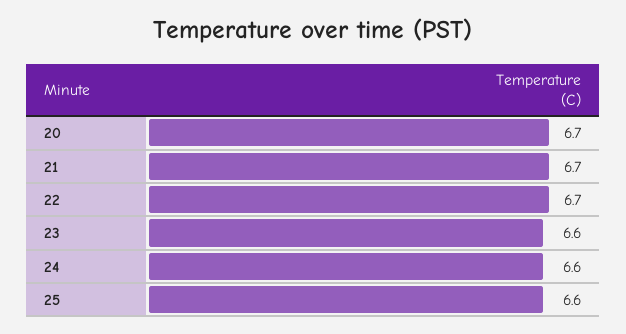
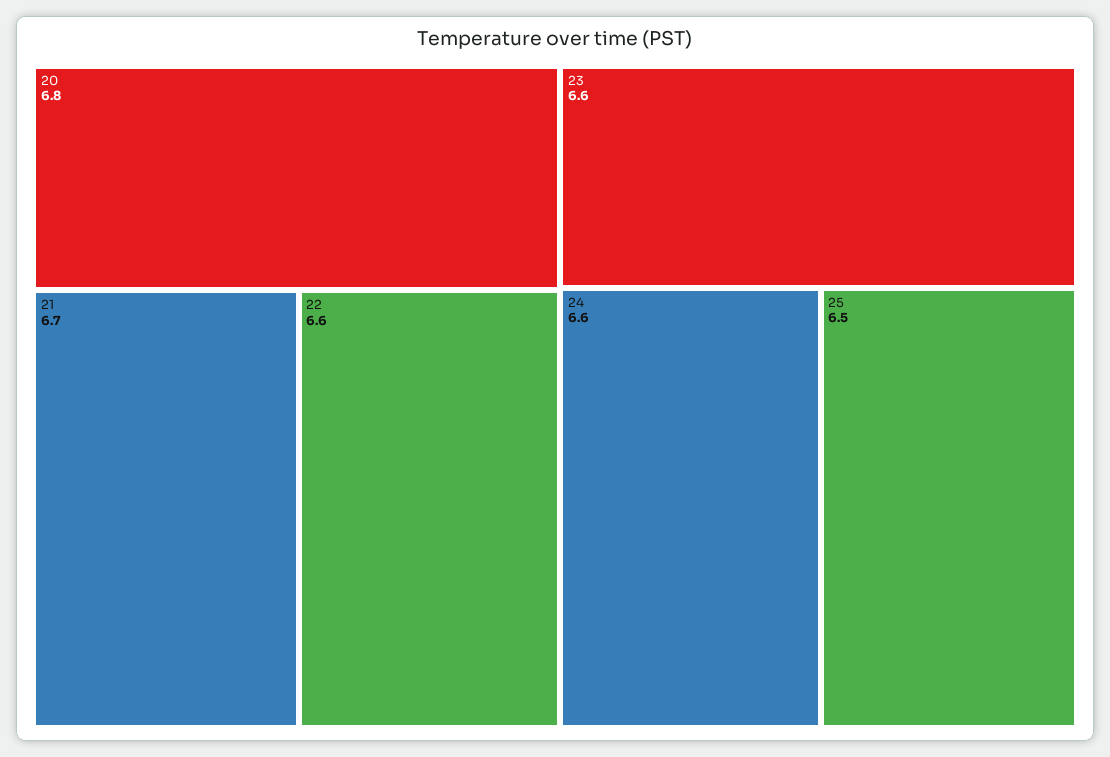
  {
-   "20": 6.7,
+   "20": 6.8,
    "21": 6.7,
-   "22": 6.7,
+   "22": 6.6,
    "23": 6.6,
    "24": 6.6,
-   "25": 6.6
+   "25": 6.5
  }

